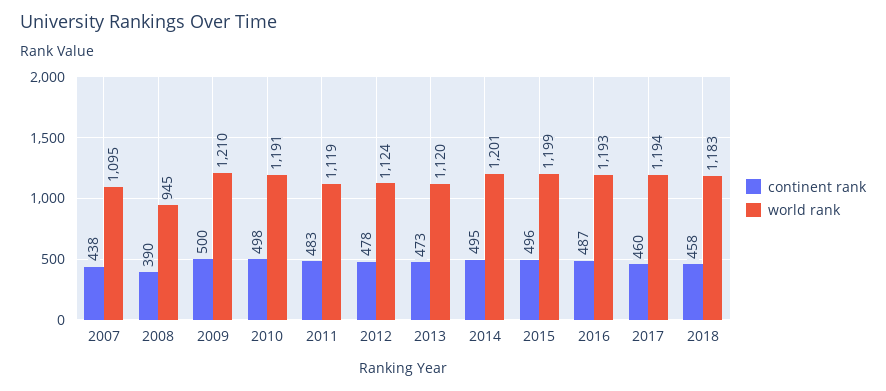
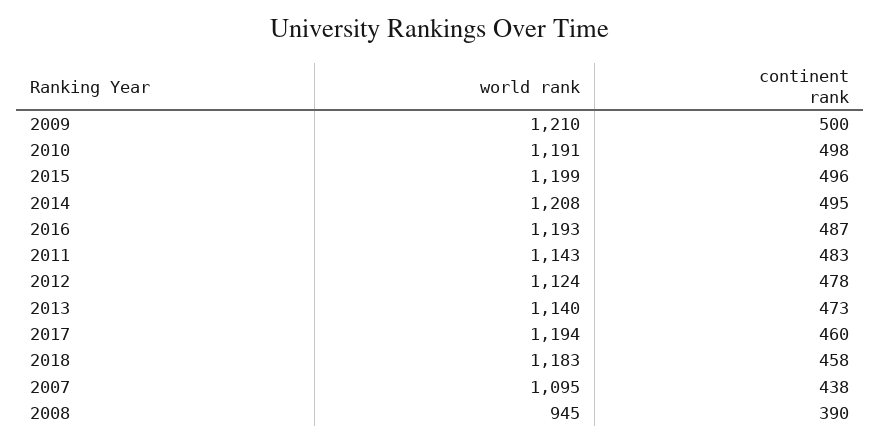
  {
    "continent rank": {
      "2007": 438,
      "2008": 390,
      "2009": 500,
      "2010": 498,
      "2011": 483,
      "2012": 478,
      "2013": 473,
      "2014": 495,
      "2015": 496,
      "2016": 487,
      "2017": 460,
      "2018": 458
    },
    "world rank": {
      "2007": 1095,
      "2008": 945,
      "2009": 1210,
      "2010": 1191,
-     "2011": 1119,
+     "2011": 1143,
      "2012": 1124,
-     "2013": 1120,
+     "2013": 1140,
-     "2014": 1201,
+     "2014": 1208,
      "2015": 1199,
      "2016": 1193,
      "2017": 1194,
      "2018": 1183
    }
  }

